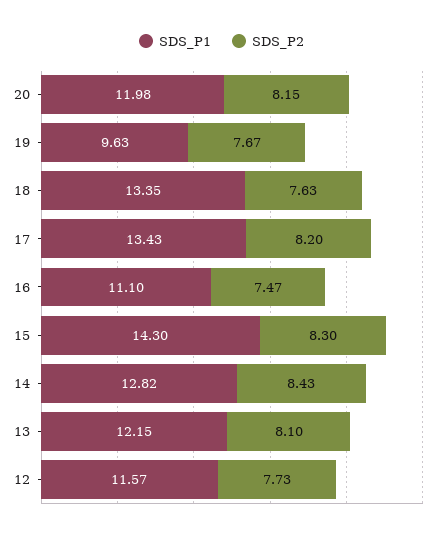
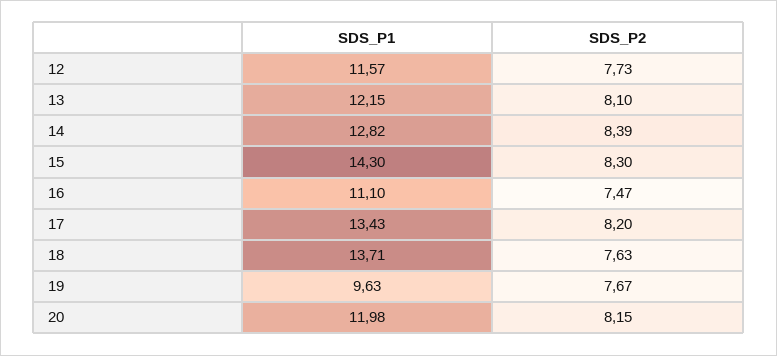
  {
    "SDS_P1": {
      "20": 11.98,
      "19": 9.63,
-     "18": 13.35,
+     "18": 13.71,
      "17": 13.43,
      "16": 11.1,
      "15": 14.3,
      "14": 12.82,
      "13": 12.15,
      "12": 11.57
    },
    "SDS_P2": {
      "20": 8.15,
      "19": 7.67,
      "18": 7.63,
      "17": 8.2,
      "16": 7.47,
      "15": 8.3,
-     "14": 8.43,
+     "14": 8.39,
      "13": 8.1,
      "12": 7.73
    }
  }

